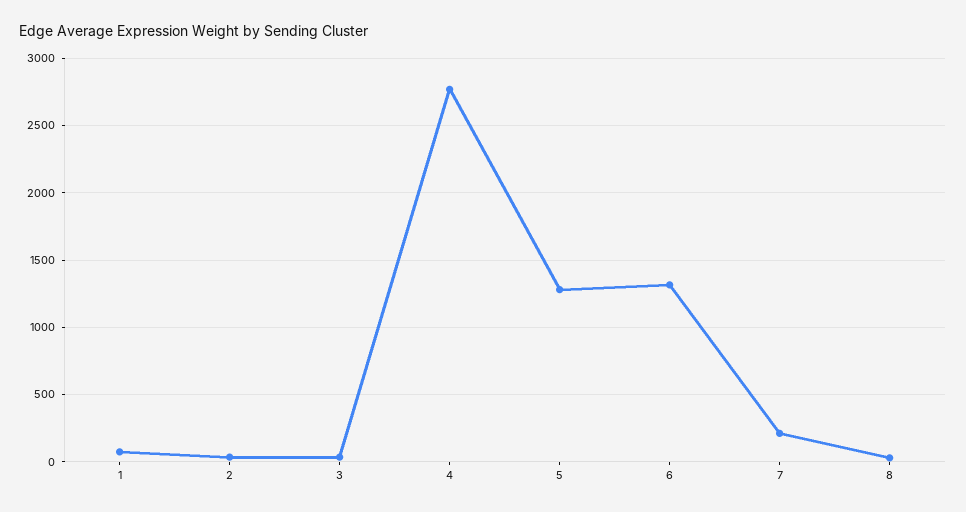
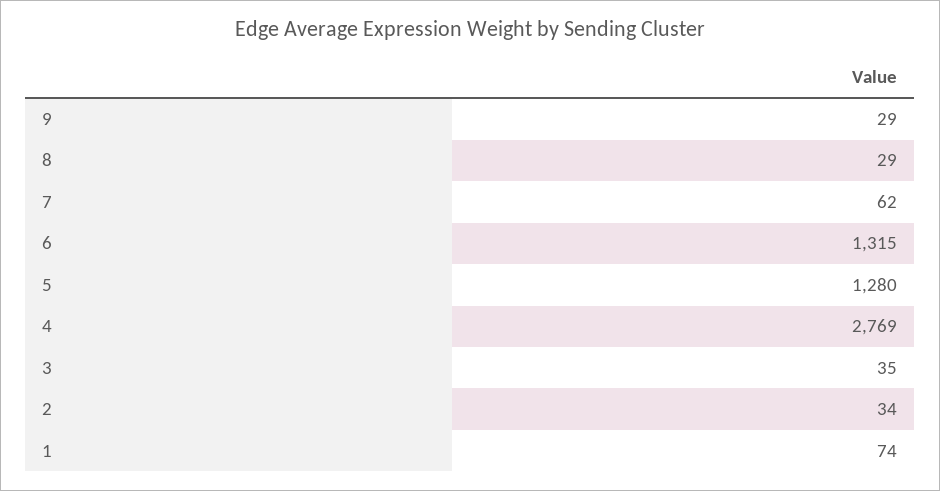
  {
    "1": 74,
    "2": 34,
    "3": 35,
    "4": 2769,
    "5": 1280,
    "6": 1315,
-   "7": 200,
+   "7": 62,
-   "8": 29
+   "8": 29,
+   "9": 29
  }

